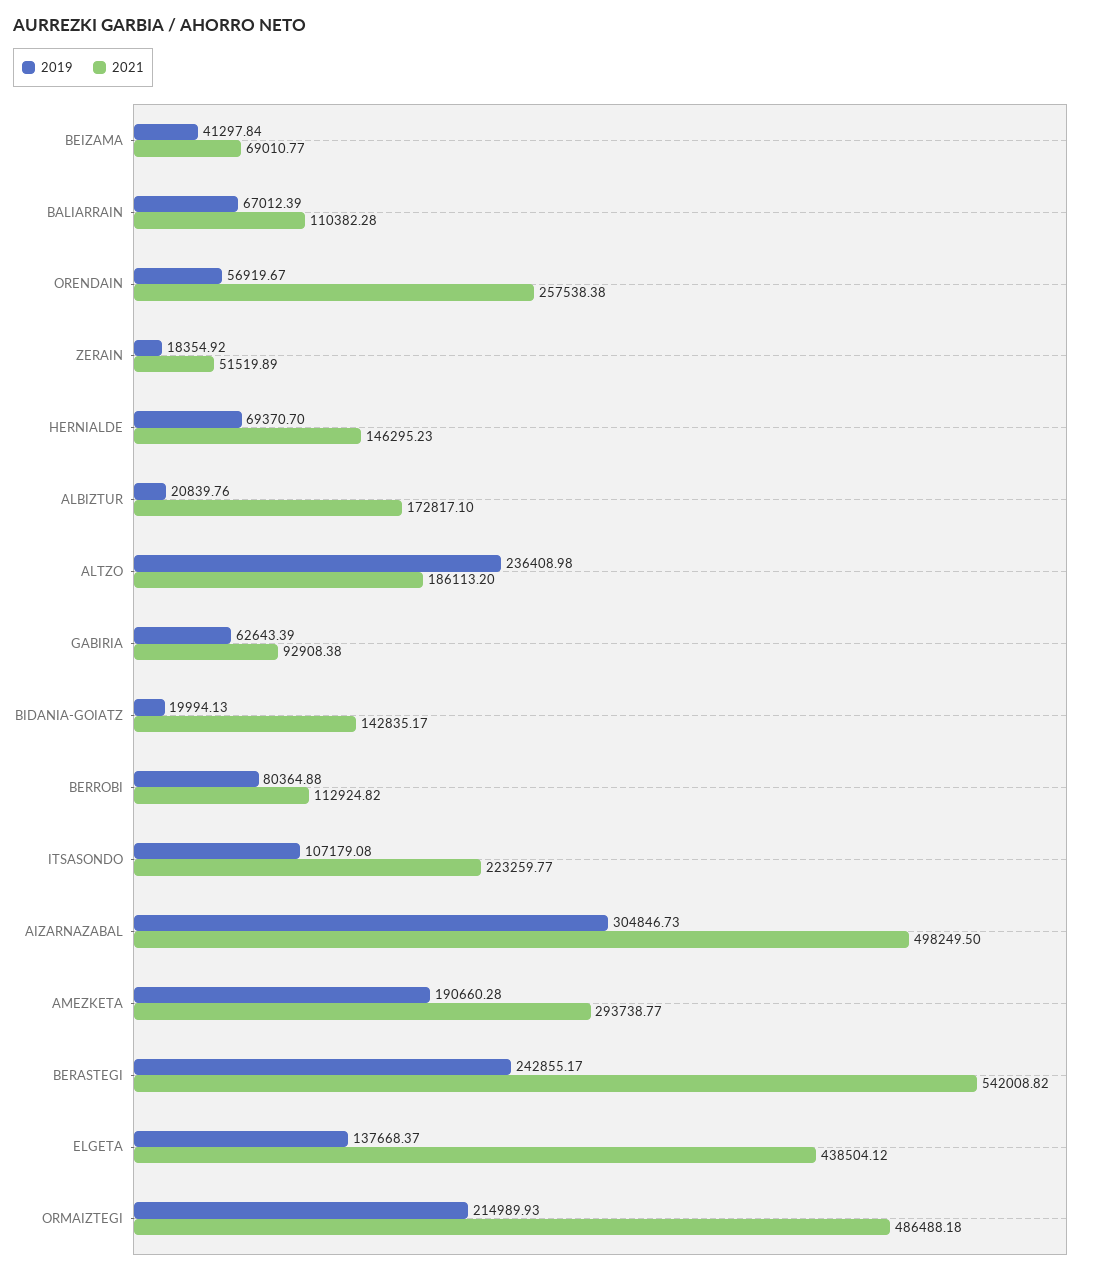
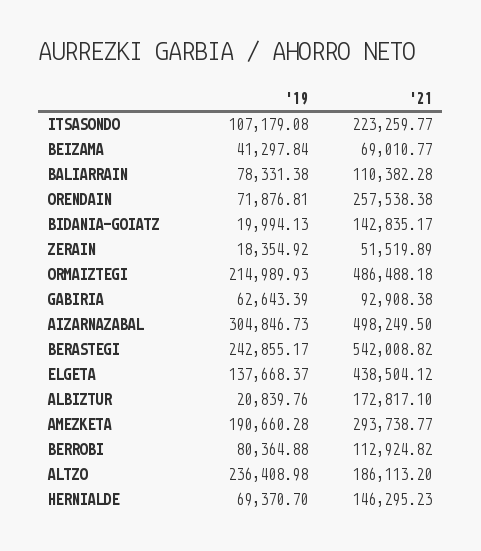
  {
    "2019": {
      "BEIZAMA": 41297.84,
-     "BALIARRAIN": 67012.39,
+     "BALIARRAIN": 78331.38,
-     "ORENDAIN": 56919.67,
+     "ORENDAIN": 71876.81,
      "ZERAIN": 18354.92,
      "HERNIALDE": 69370.7,
      "ALBIZTUR": 20839.76,
      "ALTZO": 236408.98,
      "GABIRIA": 62643.39,
      "BIDANIA-GOIATZ": 19994.13,
      "BERROBI": 80364.88,
      "ITSASONDO": 107179.08,
      "AIZARNAZABAL": 304846.73,
      "AMEZKETA": 190660.28,
      "BERASTEGI": 242855.17,
      "ELGETA": 137668.37,
      "ORMAIZTEGI": 214989.93
    },
    "2021": {
      "BEIZAMA": 69010.77,
      "BALIARRAIN": 110382.28,
      "ORENDAIN": 257538.38,
      "ZERAIN": 51519.89,
      "HERNIALDE": 146295.23,
      "ALBIZTUR": 172817.1,
      "ALTZO": 186113.2,
      "GABIRIA": 92908.38,
      "BIDANIA-GOIATZ": 142835.17,
      "BERROBI": 112924.82,
      "ITSASONDO": 223259.77,
      "AIZARNAZABAL": 498249.5,
      "AMEZKETA": 293738.77,
      "BERASTEGI": 542008.82,
      "ELGETA": 438504.12,
      "ORMAIZTEGI": 486488.18
    }
  }

